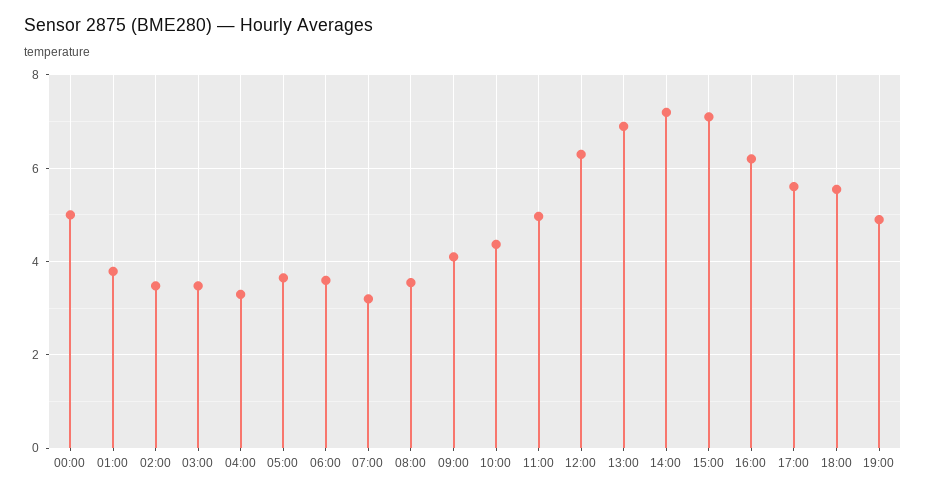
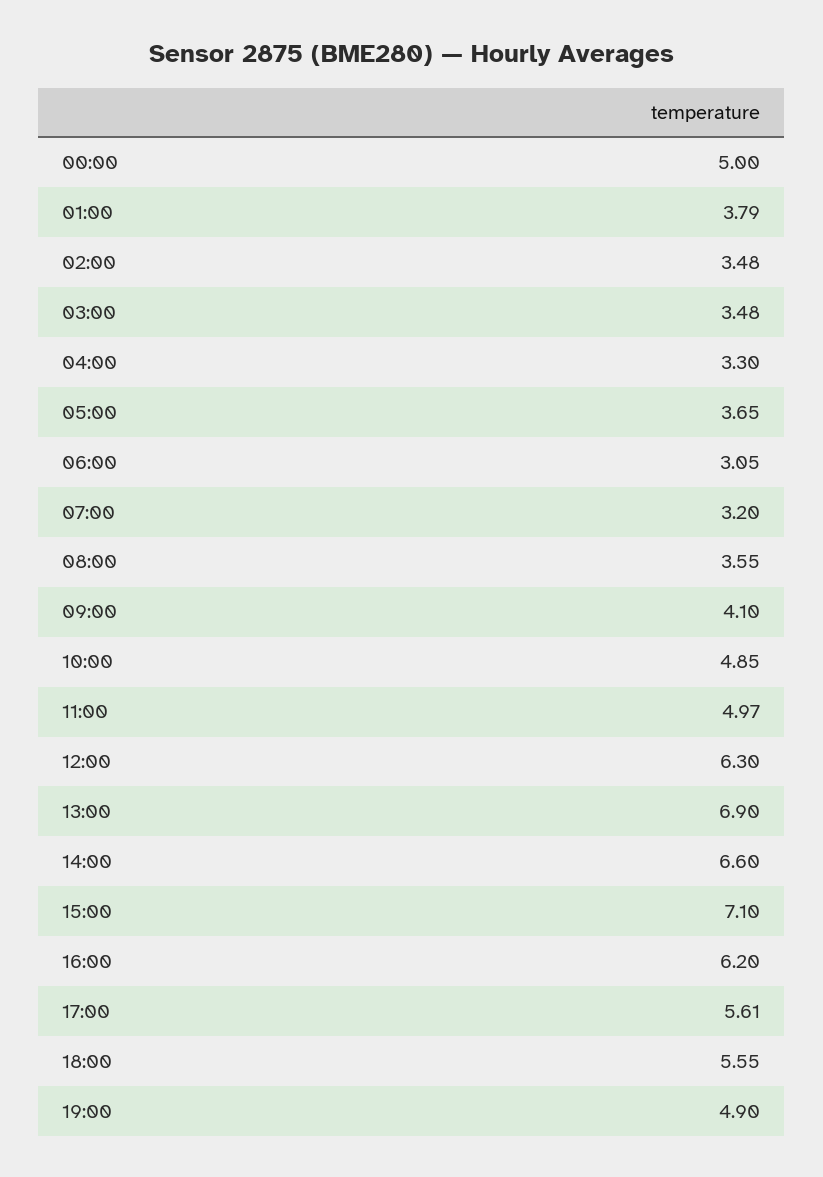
  {
    "00:00": 5,
    "01:00": 3.79,
    "02:00": 3.48,
    "03:00": 3.48,
    "04:00": 3.3,
    "05:00": 3.65,
-   "06:00": 3.6,
+   "06:00": 3.05,
    "07:00": 3.2,
    "08:00": 3.55,
    "09:00": 4.1,
-   "10:00": 4.4,
+   "10:00": 4.85,
    "11:00": 4.97,
    "12:00": 6.3,
    "13:00": 6.9,
-   "14:00": 7.2,
+   "14:00": 6.6,
    "15:00": 7.1,
    "16:00": 6.2,
    "17:00": 5.61,
    "18:00": 5.55,
    "19:00": 4.9
  }

